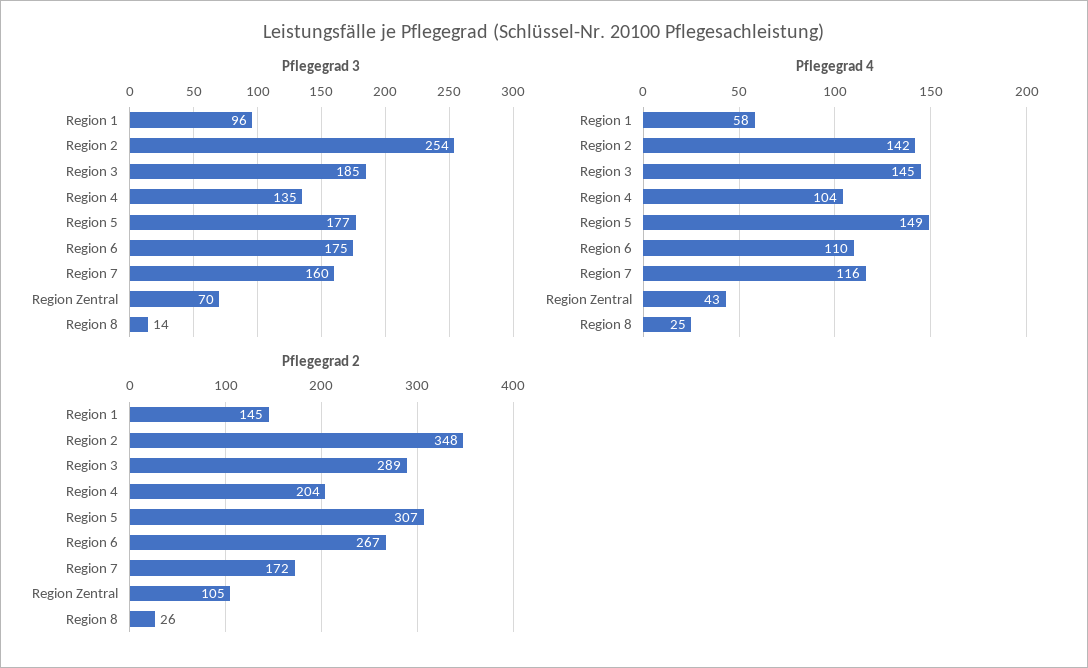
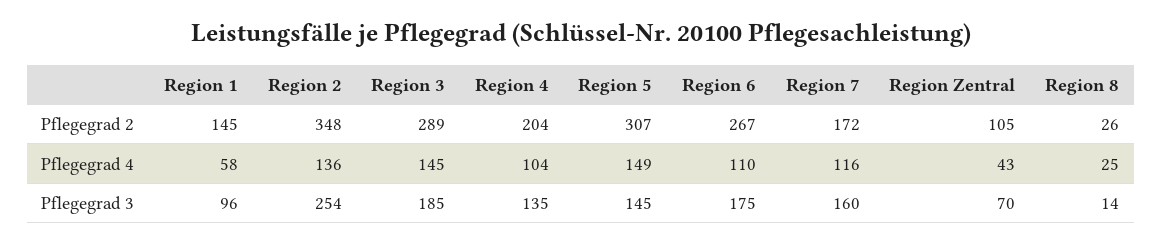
  {
    "Pflegegrad 3": {
      "Region 1": 96,
      "Region 2": 254,
      "Region 3": 185,
      "Region 4": 135,
-     "Region 5": 177,
+     "Region 5": 145,
      "Region 6": 175,
      "Region 7": 160,
      "Region Zentral": 70,
      "Region 8": 14
    },
    "Pflegegrad 4": {
      "Region 1": 58,
-     "Region 2": 142,
+     "Region 2": 136,
      "Region 3": 145,
      "Region 4": 104,
      "Region 5": 149,
      "Region 6": 110,
      "Region 7": 116,
      "Region Zentral": 43,
      "Region 8": 25
    },
    "Pflegegrad 2": {
      "Region 1": 145,
      "Region 2": 348,
      "Region 3": 289,
      "Region 4": 204,
      "Region 5": 307,
      "Region 6": 267,
      "Region 7": 172,
      "Region Zentral": 105,
      "Region 8": 26
    }
  }

